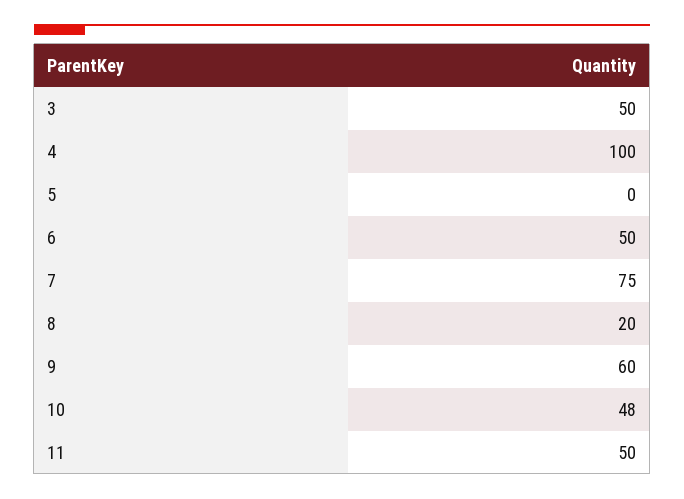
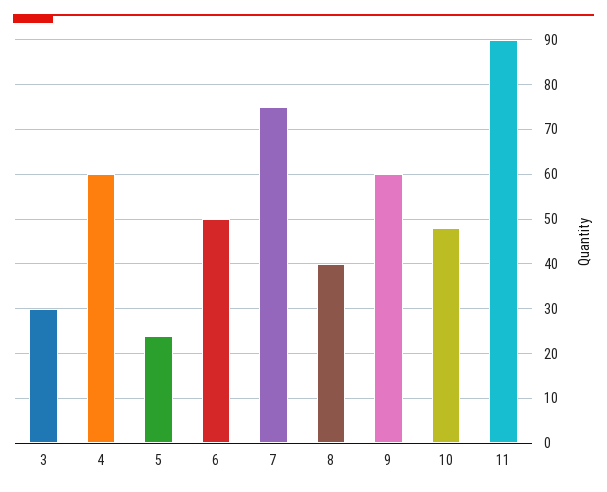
  {
-   "3": 50,
+   "3": 30,
-   "4": 100,
+   "4": 60,
-   "5": 0,
+   "5": 25,
    "6": 50,
    "7": 75,
-   "8": 20,
+   "8": 40,
    "9": 60,
    "10": 48,
-   "11": 50
+   "11": 90
  }

